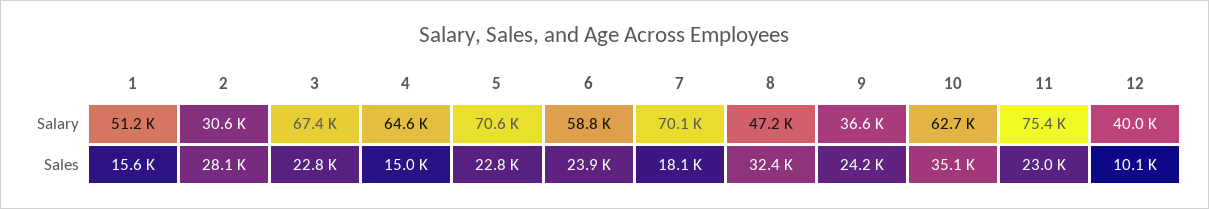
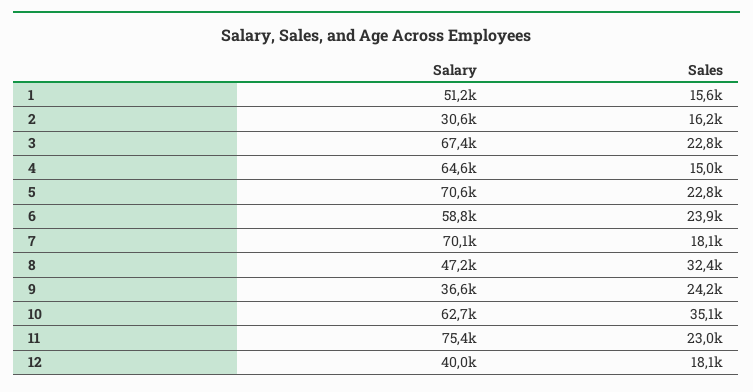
  {
    "1": {
      "Salary": 51200,
      "Sales": 15600
    },
    "2": {
      "Salary": 30600,
-     "Sales": 28100
+     "Sales": 16200
    },
    "3": {
      "Salary": 67400,
      "Sales": 22800
    },
    "4": {
      "Salary": 64600,
      "Sales": 15000
    },
    "5": {
      "Salary": 70600,
      "Sales": 22800
    },
    "6": {
      "Salary": 58800,
      "Sales": 23900
    },
    "7": {
      "Salary": 70100,
      "Sales": 18100
    },
    "8": {
      "Salary": 47200,
      "Sales": 32400
    },
    "9": {
      "Salary": 36600,
      "Sales": 24200
    },
    "10": {
      "Salary": 62700,
      "Sales": 35100
    },
    "11": {
      "Salary": 75400,
      "Sales": 23000
    },
    "12": {
      "Salary": 40000,
-     "Sales": 10100
+     "Sales": 18100
    }
  }

